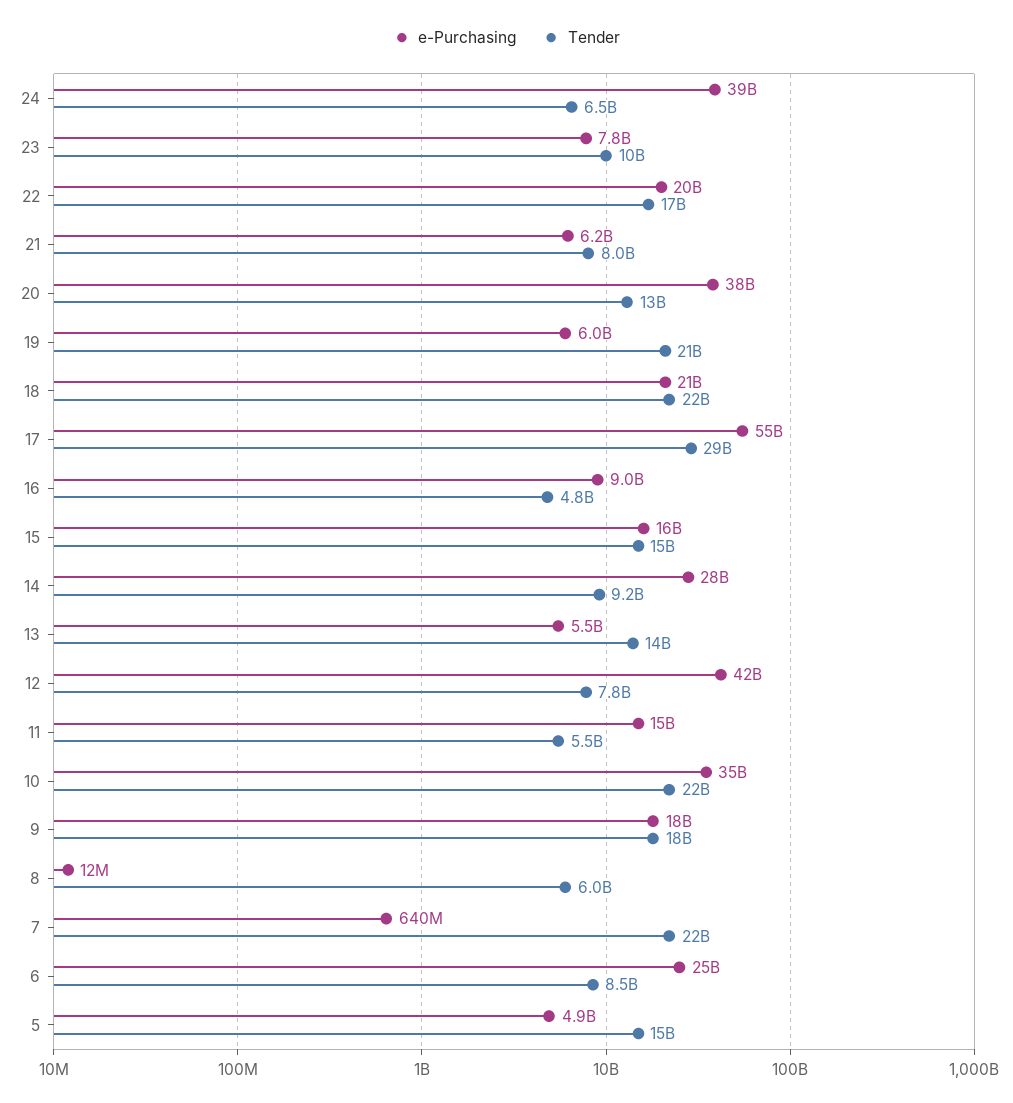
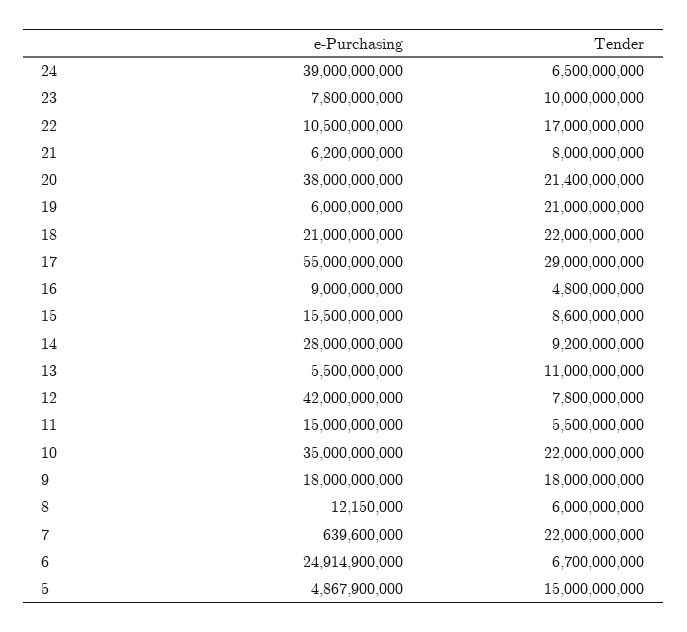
  {
    "e-Purchasing": {
      "24": 39000000000,
      "23": 7800000000,
-     "22": 20000000000,
+     "22": 10500000000,
      "21": 6200000000,
      "20": 38000000000,
      "19": 6000000000,
      "18": 21000000000,
      "17": 55000000000,
      "16": 9000000000,
      "15": 15500000000,
      "14": 28000000000,
      "13": 5500000000,
      "12": 42000000000,
      "11": 15000000000,
      "10": 35000000000,
      "9": 18000000000,
      "8": 12150000,
      "7": 639600000,
      "6": 24914900000,
      "5": 4867900000
    },
    "Tender": {
      "24": 6500000000,
      "23": 10000000000,
      "22": 17000000000,
      "21": 8000000000,
-     "20": 13000000000,
+     "20": 21400000000,
      "19": 21000000000,
      "18": 22000000000,
      "17": 29000000000,
      "16": 4800000000,
-     "15": 15000000000,
+     "15": 8600000000,
      "14": 9200000000,
-     "13": 14000000000,
+     "13": 11000000000,
      "12": 7800000000,
      "11": 5500000000,
      "10": 22000000000,
      "9": 18000000000,
      "8": 6000000000,
      "7": 22000000000,
-     "6": 8500000000,
+     "6": 6700000000,
      "5": 15000000000
    }
  }

